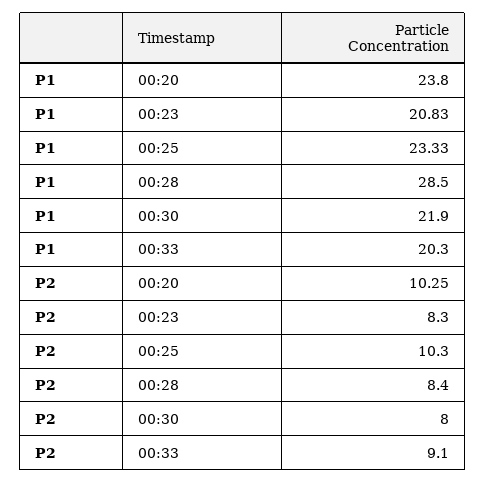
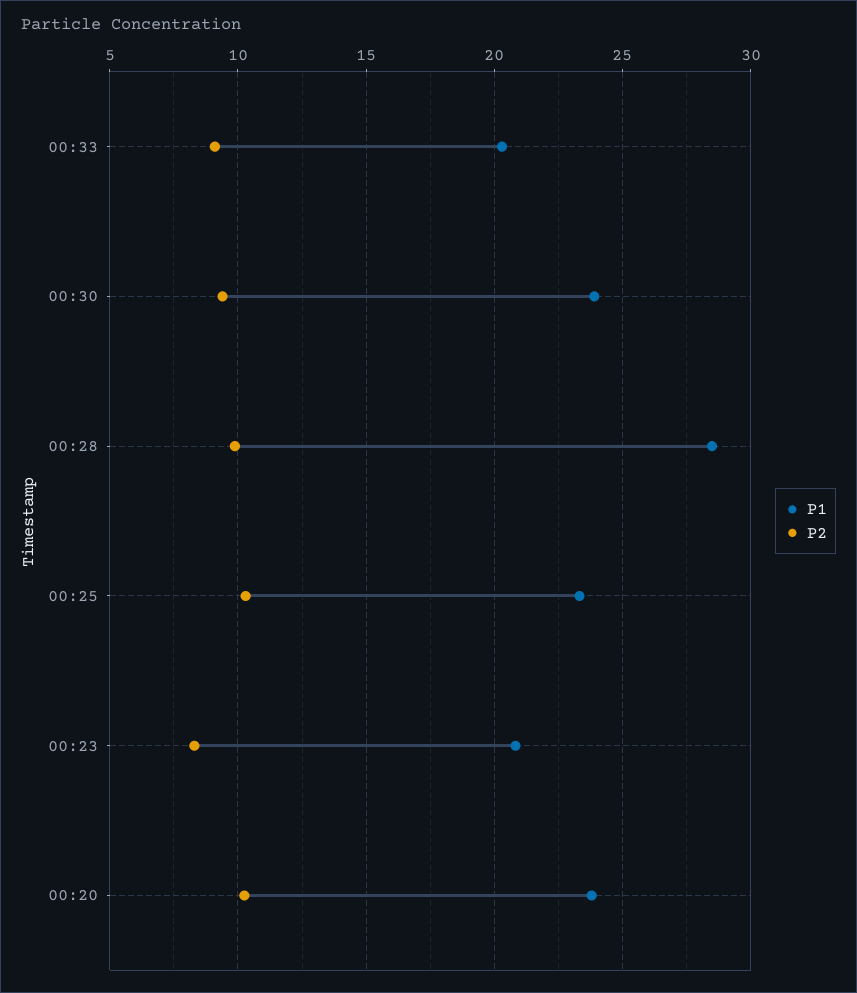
  {
    "P1": {
      "00:20": 23.8,
      "00:23": 20.83,
      "00:25": 23.33,
      "00:28": 28.5,
-     "00:30": 21.9,
+     "00:30": 24,
      "00:33": 20.3
    },
    "P2": {
      "00:20": 10.25,
      "00:23": 8.3,
      "00:25": 10.3,
-     "00:28": 8.4,
+     "00:28": 10,
-     "00:30": 8,
+     "00:30": 9.5,
      "00:33": 9.1
    }
  }

